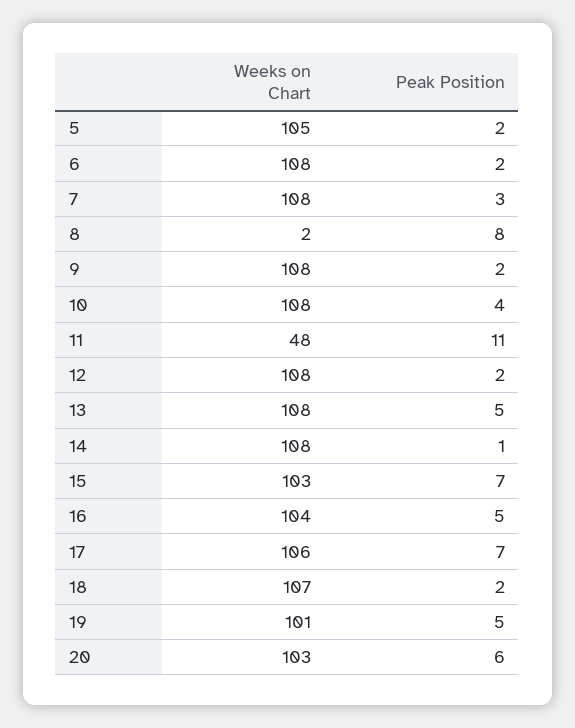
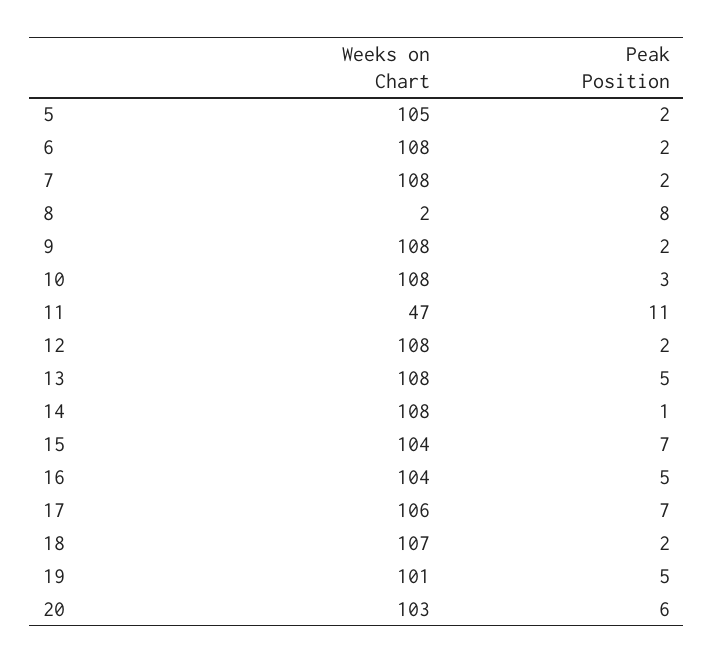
  {
    "Weeks on Chart": {
      "5": 105,
      "6": 108,
      "7": 108,
      "8": 2,
      "9": 108,
      "10": 108,
-     "11": 48,
+     "11": 47,
      "12": 108,
      "13": 108,
      "14": 108,
-     "15": 103,
+     "15": 104,
      "16": 104,
      "17": 106,
      "18": 107,
      "19": 101,
      "20": 103
    },
    "Peak Position": {
      "5": 2,
      "6": 2,
-     "7": 3,
+     "7": 2,
      "8": 8,
      "9": 2,
-     "10": 4,
+     "10": 3,
      "11": 11,
      "12": 2,
      "13": 5,
      "14": 1,
      "15": 7,
      "16": 5,
      "17": 7,
      "18": 2,
      "19": 5,
      "20": 6
    }
  }

